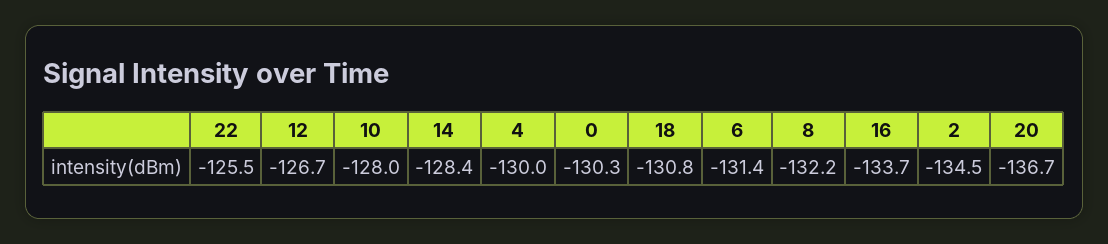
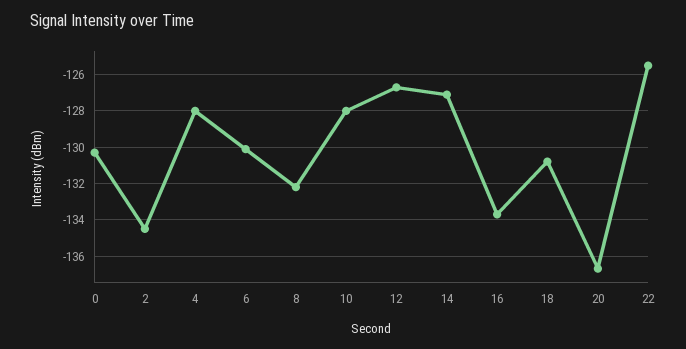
  {
    "22": -125.5,
    "12": -126.7,
    "10": -128,
-   "14": -128.4,
+   "14": -127,
-   "4": -130,
+   "4": -128,
    "0": -130.3,
    "18": -130.8,
-   "6": -131.4,
+   "6": -130,
    "8": -132.2,
    "16": -133.7,
    "2": -134.5,
    "20": -136.7
  }

